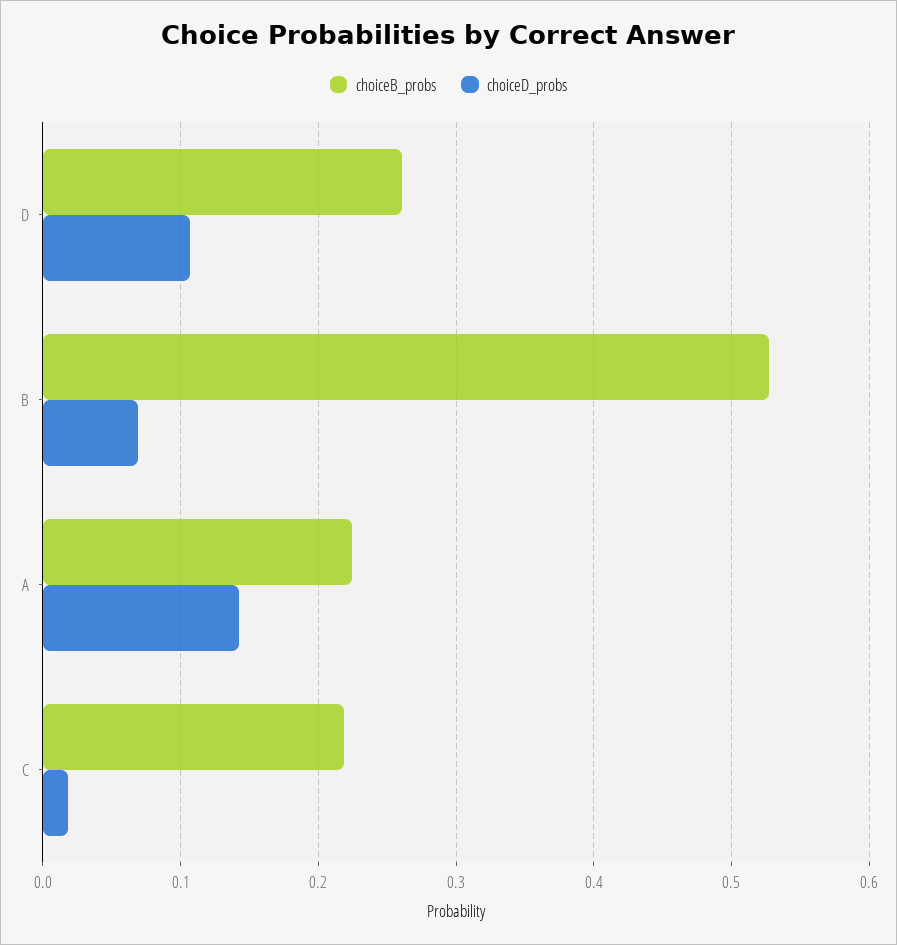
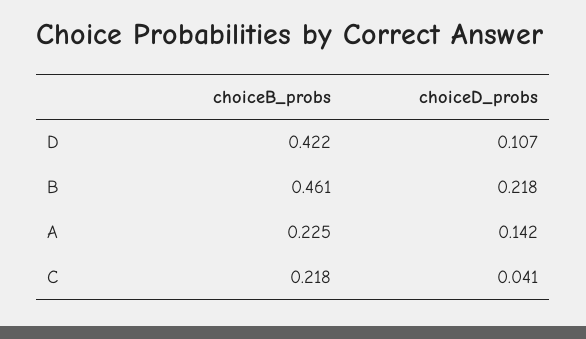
  {
    "choiceB_probs": {
-     "D": 0.26,
+     "D": 0.422,
-     "B": 0.53,
+     "B": 0.461,
      "A": 0.225,
      "C": 0.218
    },
    "choiceD_probs": {
      "D": 0.107,
-     "B": 0.07,
+     "B": 0.218,
      "A": 0.142,
-     "C": 0.02
+     "C": 0.041
    }
  }

